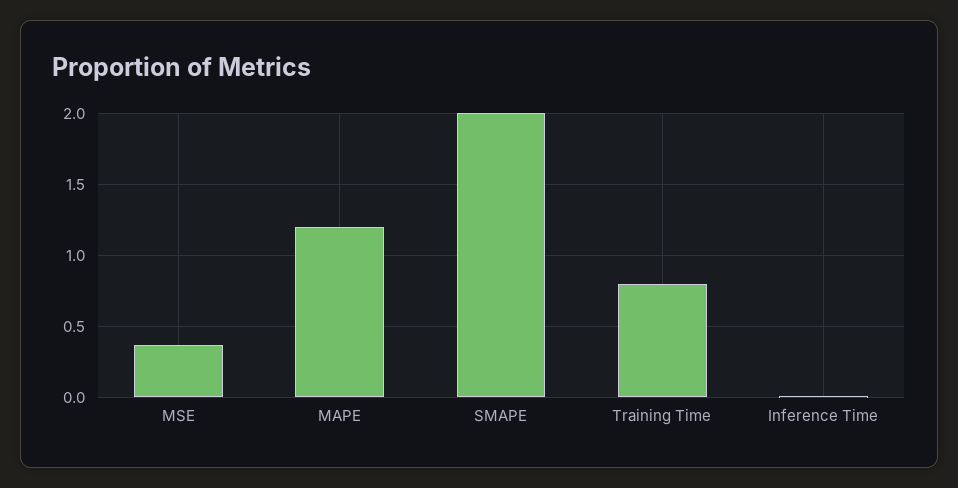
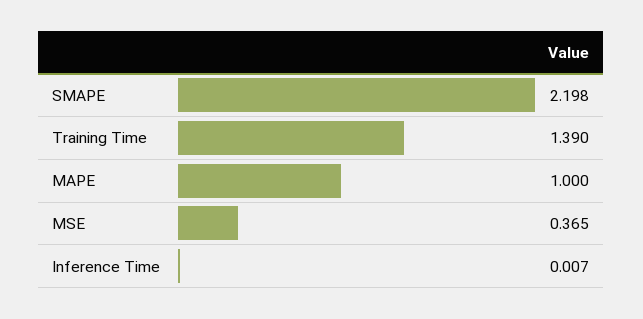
  {
    "MSE": 0.365,
-   "MAPE": 1.2,
+   "MAPE": 1,
-   "SMAPE": 2,
+   "SMAPE": 2.198,
-   "Training Time": 0.8,
+   "Training Time": 1.39,
    "Inference Time": 0.007
  }

